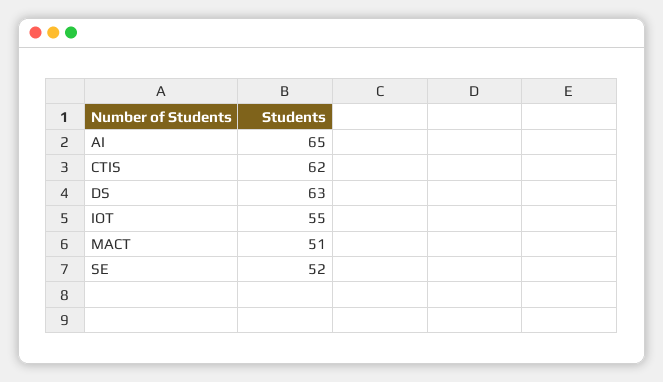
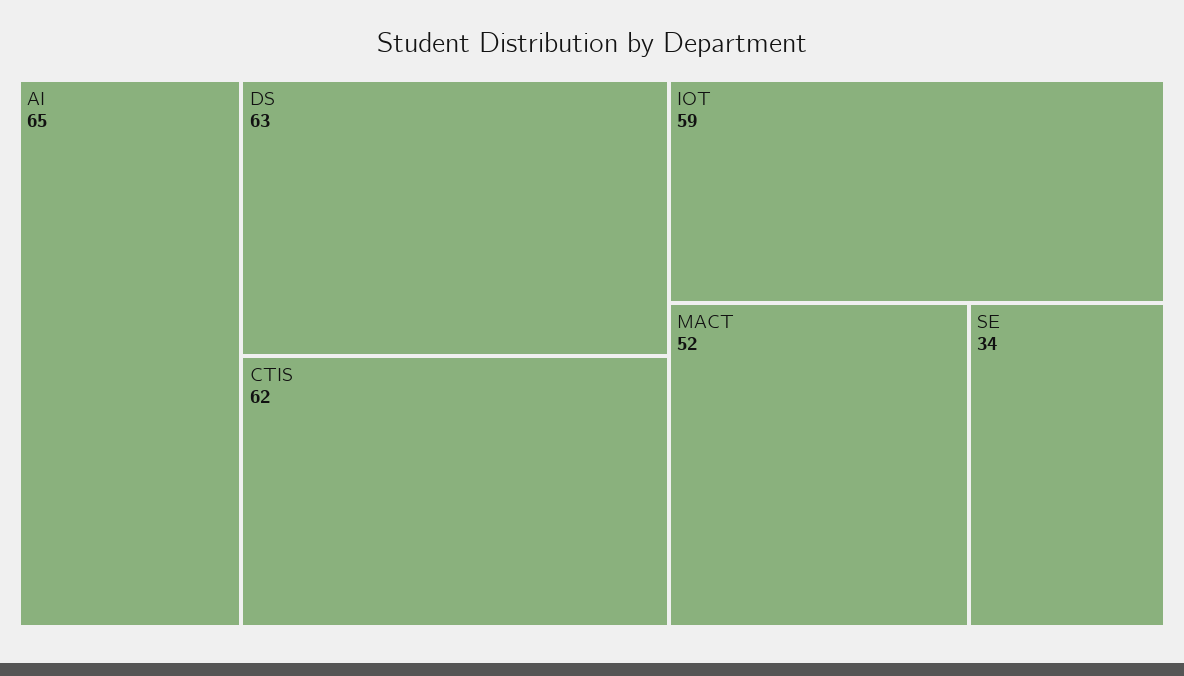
  {
    "AI": 65,
    "CTIS": 62,
    "DS": 63,
-   "IOT": 55,
+   "IOT": 59,
-   "MACT": 51,
+   "MACT": 52,
-   "SE": 52
+   "SE": 34
  }

